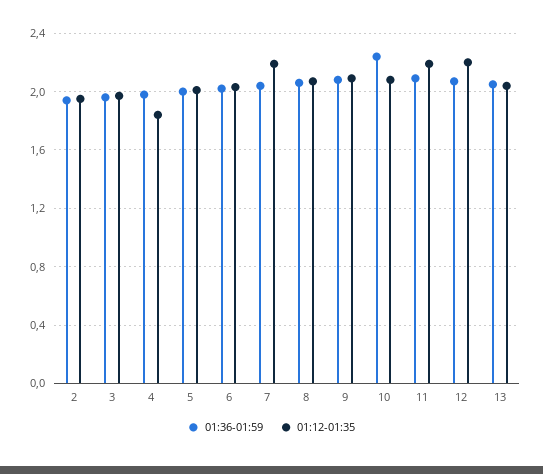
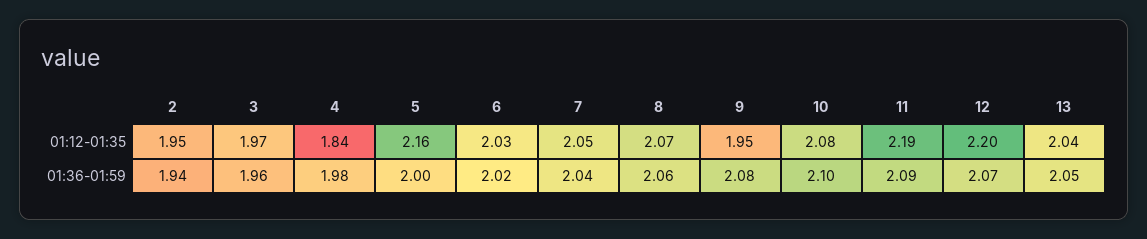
  {
    "01:36-01:59": {
      "2": 1.94,
      "3": 1.96,
      "4": 1.98,
      "5": 2,
      "6": 2.02,
      "7": 2.04,
      "8": 2.06,
      "9": 2.08,
-     "10": 2.25,
+     "10": 2.1,
      "11": 2.09,
      "12": 2.07,
      "13": 2.05
    },
    "01:12-01:35": {
      "2": 1.95,
      "3": 1.97,
      "4": 1.84,
-     "5": 2,
+     "5": 2.16,
      "6": 2.03,
-     "7": 2.2,
+     "7": 2.05,
      "8": 2.07,
-     "9": 2.1,
+     "9": 1.95,
      "10": 2.08,
      "11": 2.19,
      "12": 2.2,
      "13": 2.04
    }
  }

